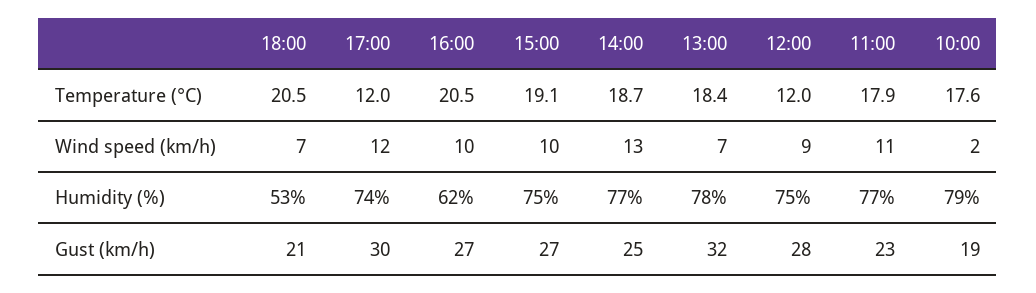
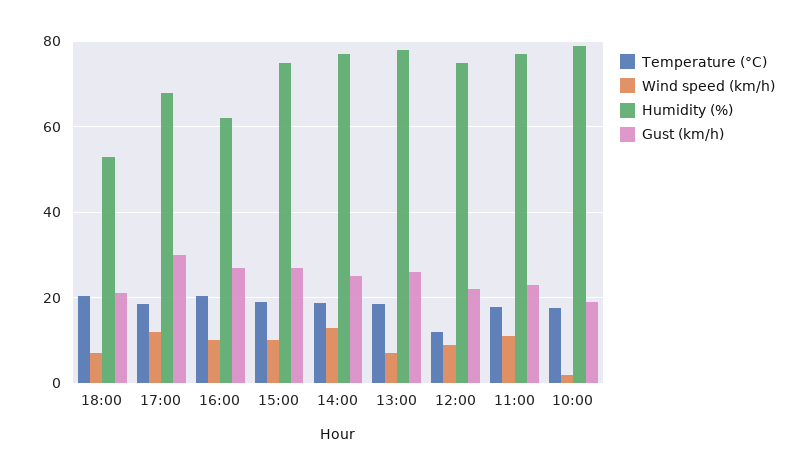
  {
    "Temperature (°C)": {
      "18:00": 20.5,
-     "17:00": 12,
+     "17:00": 18,
      "16:00": 20.5,
      "15:00": 19.1,
      "14:00": 18.7,
      "13:00": 18.4,
      "12:00": 12,
      "11:00": 17.9,
      "10:00": 17.6
    },
    "Wind speed (km/h)": {
      "18:00": 7,
      "17:00": 12,
      "16:00": 10,
      "15:00": 10,
      "14:00": 13,
      "13:00": 7,
      "12:00": 9,
      "11:00": 11,
      "10:00": 2
    },
    "Humidity (%)": {
      "18:00": 53,
-     "17:00": 74,
+     "17:00": 68,
      "16:00": 62,
      "15:00": 75,
      "14:00": 77,
      "13:00": 78,
      "12:00": 75,
      "11:00": 77,
      "10:00": 79
    },
    "Gust (km/h)": {
      "18:00": 21,
      "17:00": 30,
      "16:00": 27,
      "15:00": 27,
      "14:00": 25,
-     "13:00": 32,
+     "13:00": 26,
-     "12:00": 28,
+     "12:00": 22,
      "11:00": 23,
      "10:00": 19
    }
  }

